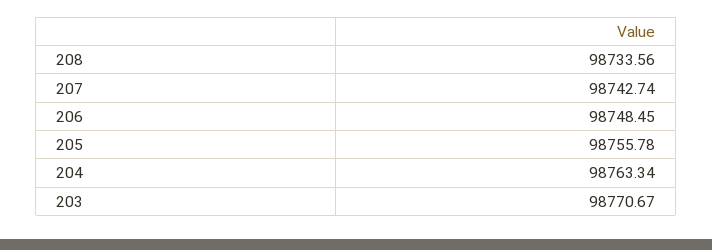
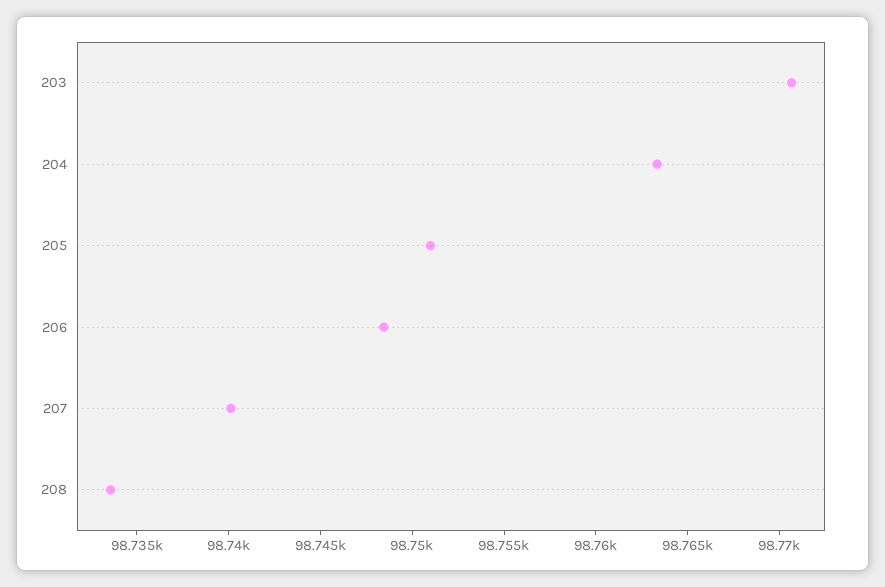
  {
    "208": 98733.56,
-   "207": 98742.74,
+   "207": 98740,
    "206": 98748.45,
-   "205": 98755.78,
+   "205": 98751,
    "204": 98763.34,
    "203": 98770.67
  }

